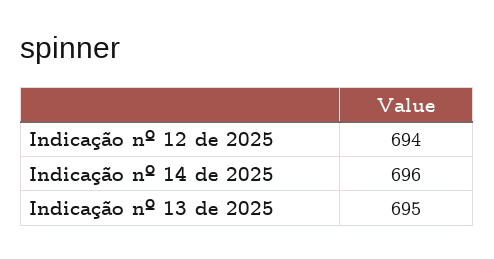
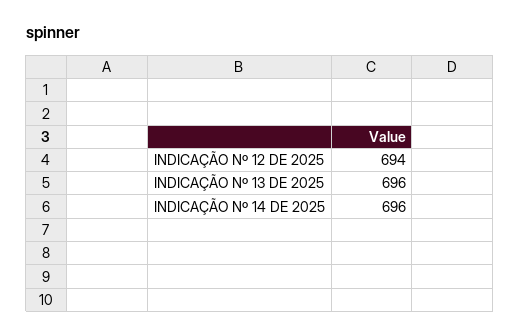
  {
    "Indicação nº 12 de 2025": 694,
    "Indicação nº 14 de 2025": 696,
-   "Indicação nº 13 de 2025": 695
+   "Indicação nº 13 de 2025": 696
  }

